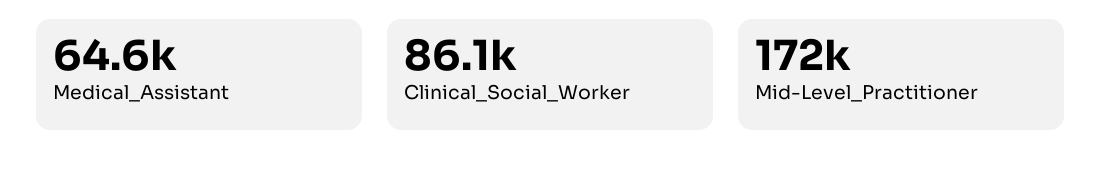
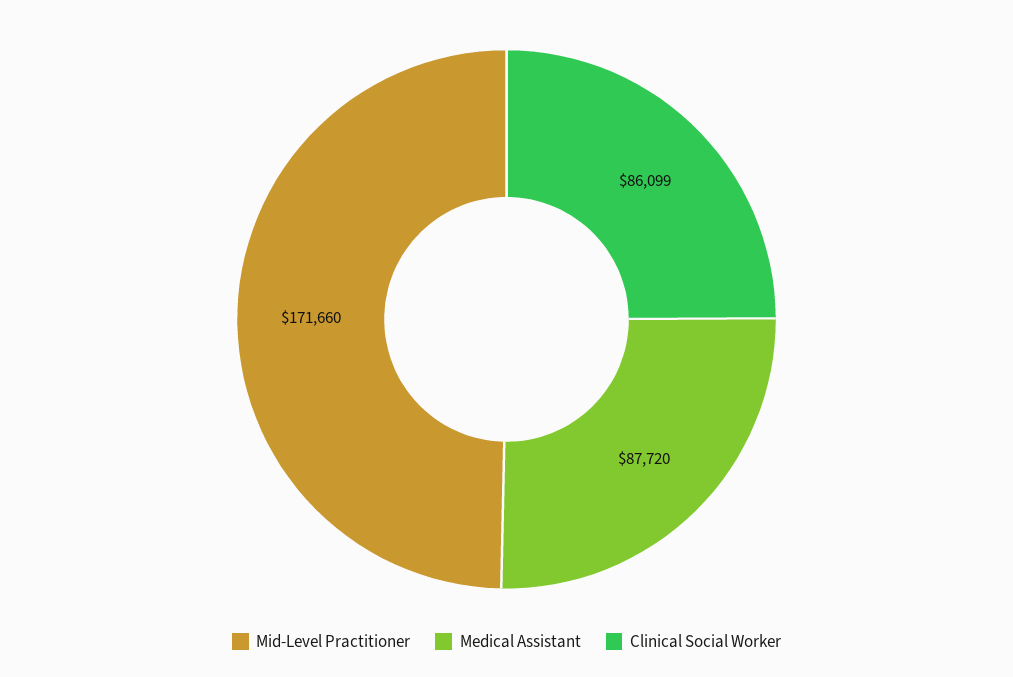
  {
-   "Medical_Assistant": 64600,
+   "Medical_Assistant": 87720,
    "Clinical_Social_Worker": 86099,
    "Mid-Level_Practitioner": 171660
  }

